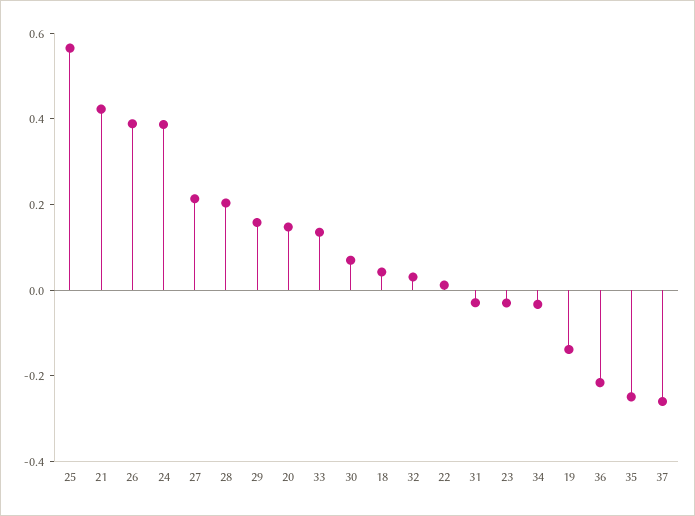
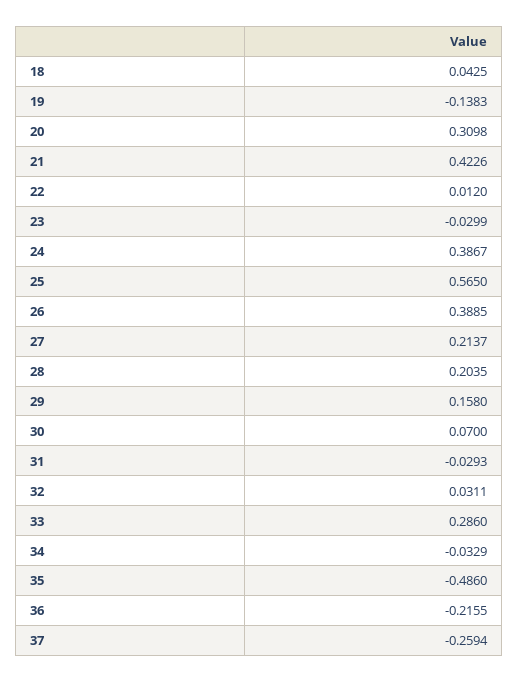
  {
    "25": 0.565,
    "21": 0.4226,
    "26": 0.3885,
    "24": 0.3867,
    "27": 0.2137,
    "28": 0.2035,
    "29": 0.158,
-   "20": 0.15,
+   "20": 0.3098,
-   "33": 0.15,
+   "33": 0.286,
    "30": 0.07,
    "18": 0.0425,
    "32": 0.0311,
    "22": 0.012,
    "31": -0.0293,
    "23": -0.0299,
    "34": -0.0329,
    "19": -0.1383,
    "36": -0.2155,
-   "35": -0.25,
+   "35": -0.486,
    "37": -0.2594
  }

